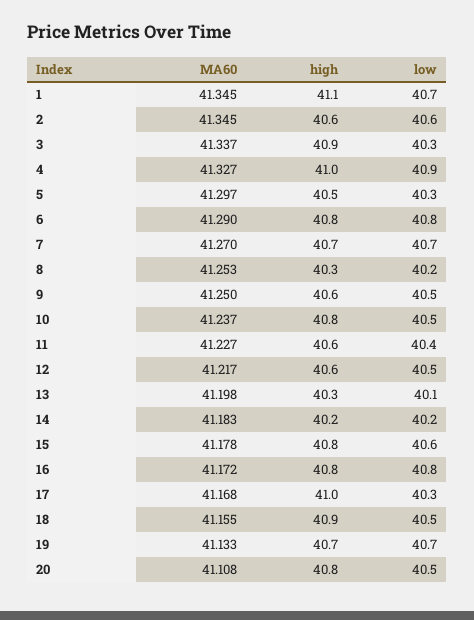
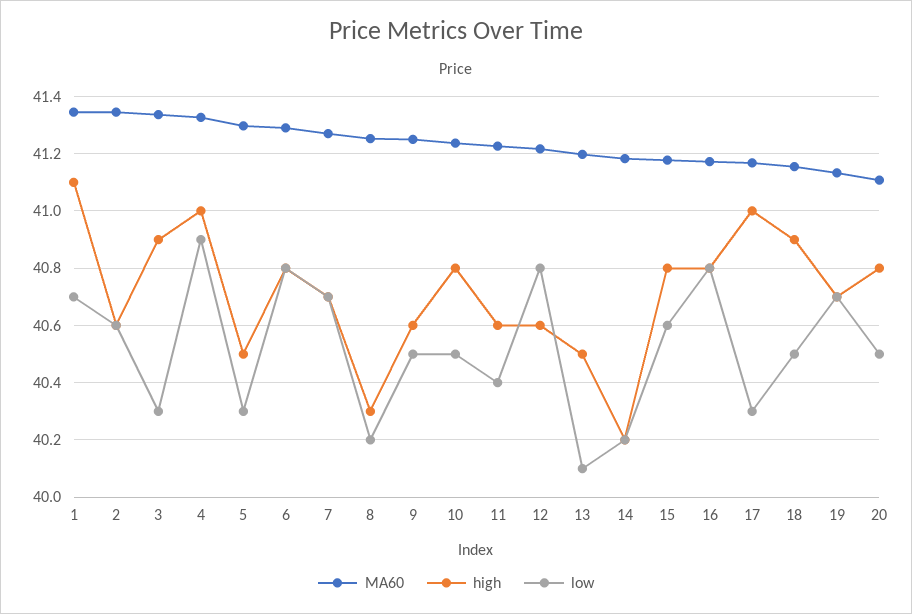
  {
    "MA60": {
      "1": 41.345,
      "2": 41.345,
      "3": 41.337,
      "4": 41.327,
      "5": 41.297,
      "6": 41.29,
      "7": 41.27,
      "8": 41.253,
      "9": 41.25,
      "10": 41.237,
      "11": 41.227,
      "12": 41.217,
      "13": 41.198,
      "14": 41.183,
      "15": 41.178,
      "16": 41.172,
      "17": 41.168,
      "18": 41.155,
      "19": 41.133,
      "20": 41.108
    },
    "high": {
      "1": 41.1,
      "2": 40.6,
      "3": 40.9,
      "4": 41,
      "5": 40.5,
      "6": 40.8,
      "7": 40.7,
      "8": 40.3,
      "9": 40.6,
      "10": 40.8,
      "11": 40.6,
      "12": 40.6,
-     "13": 40.3,
+     "13": 40.5,
      "14": 40.2,
      "15": 40.8,
      "16": 40.8,
      "17": 41,
      "18": 40.9,
      "19": 40.7,
      "20": 40.8
    },
    "low": {
      "1": 40.7,
      "2": 40.6,
      "3": 40.3,
      "4": 40.9,
      "5": 40.3,
      "6": 40.8,
      "7": 40.7,
      "8": 40.2,
      "9": 40.5,
      "10": 40.5,
      "11": 40.4,
-     "12": 40.5,
+     "12": 40.8,
      "13": 40.1,
      "14": 40.2,
      "15": 40.6,
      "16": 40.8,
      "17": 40.3,
      "18": 40.5,
      "19": 40.7,
      "20": 40.5
    }
  }

